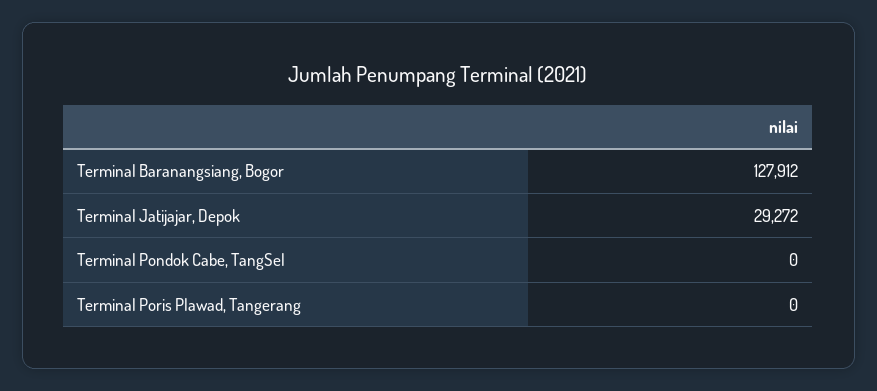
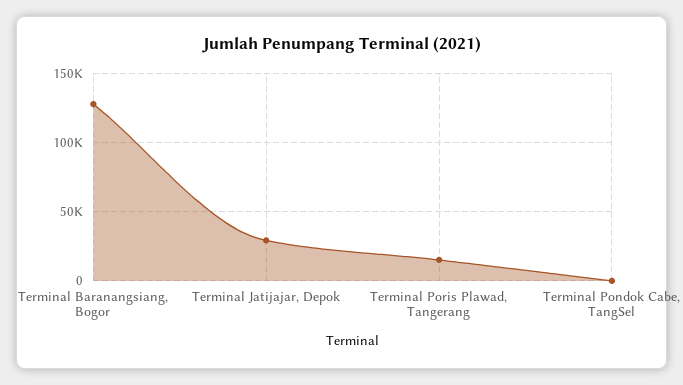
  {
    "Terminal Baranangsiang, Bogor": 127912,
    "Terminal Jatijajar, Depok": 29272,
    "Terminal Pondok Cabe, TangSel": 0,
-   "Terminal Poris Plawad, Tangerang": 0
+   "Terminal Poris Plawad, Tangerang": 15000
  }

